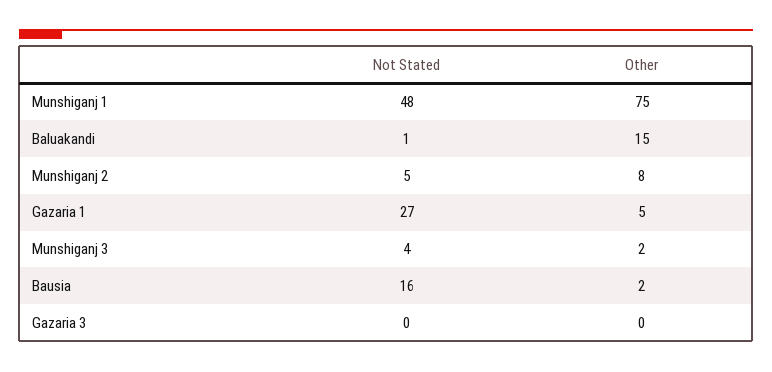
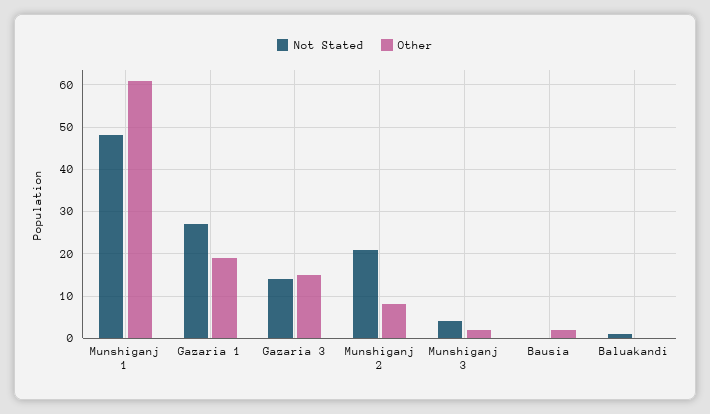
  {
    "Not Stated": {
      "Munshiganj 1": 48,
      "Baluakandi": 1,
-     "Munshiganj 2": 5,
+     "Munshiganj 2": 20,
      "Gazaria 1": 27,
      "Munshiganj 3": 4,
-     "Bausia": 16,
+     "Bausia": 0,
-     "Gazaria 3": 0
+     "Gazaria 3": 15
    },
    "Other": {
-     "Munshiganj 1": 75,
+     "Munshiganj 1": 60,
-     "Baluakandi": 15,
+     "Baluakandi": 0,
      "Munshiganj 2": 8,
-     "Gazaria 1": 5,
+     "Gazaria 1": 20,
      "Munshiganj 3": 2,
      "Bausia": 2,
-     "Gazaria 3": 0
+     "Gazaria 3": 15
    }
  }

